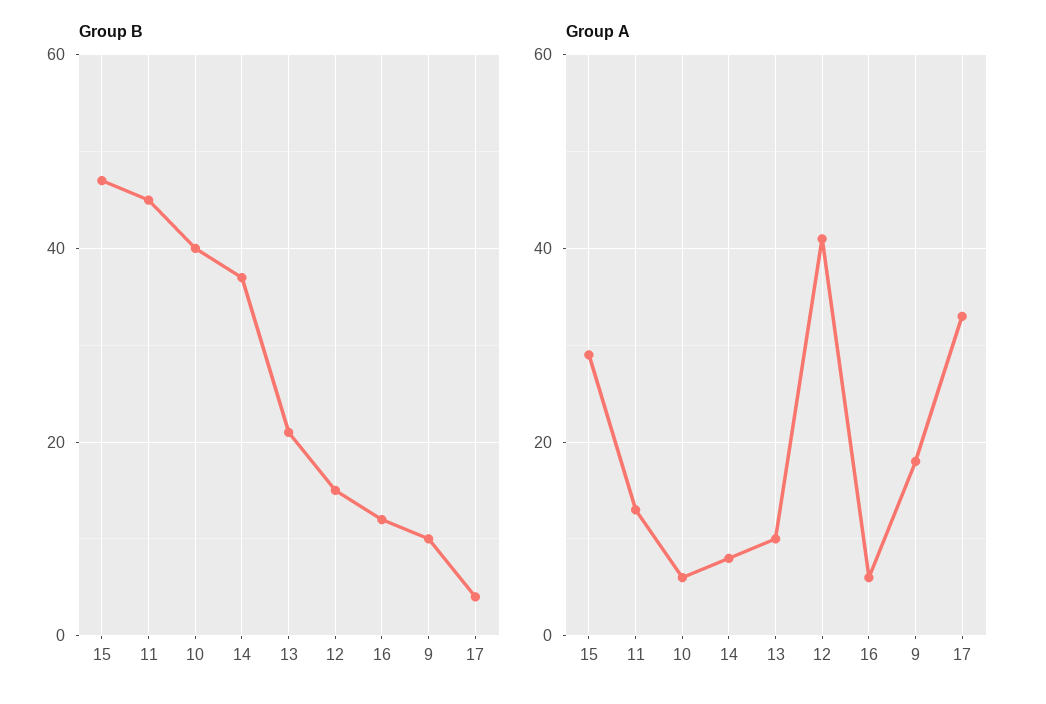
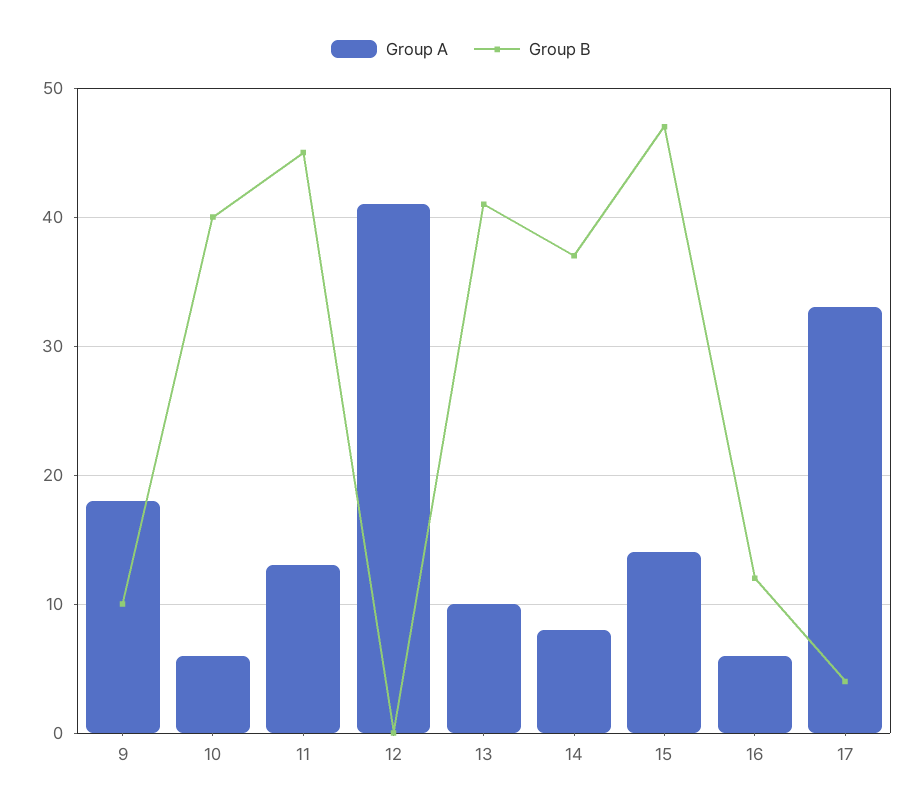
  {
    "Group B": {
      "15": 47,
      "11": 45,
      "10": 40,
      "14": 37,
-     "13": 20,
+     "13": 41,
-     "12": 15,
+     "12": 0,
      "16": 12,
      "9": 10,
      "17": 4
    },
    "Group A": {
-     "15": 30,
+     "15": 14,
      "11": 13,
      "10": 6,
      "14": 8,
      "13": 10,
      "12": 41,
      "16": 6,
      "9": 18,
      "17": 33
    }
  }

